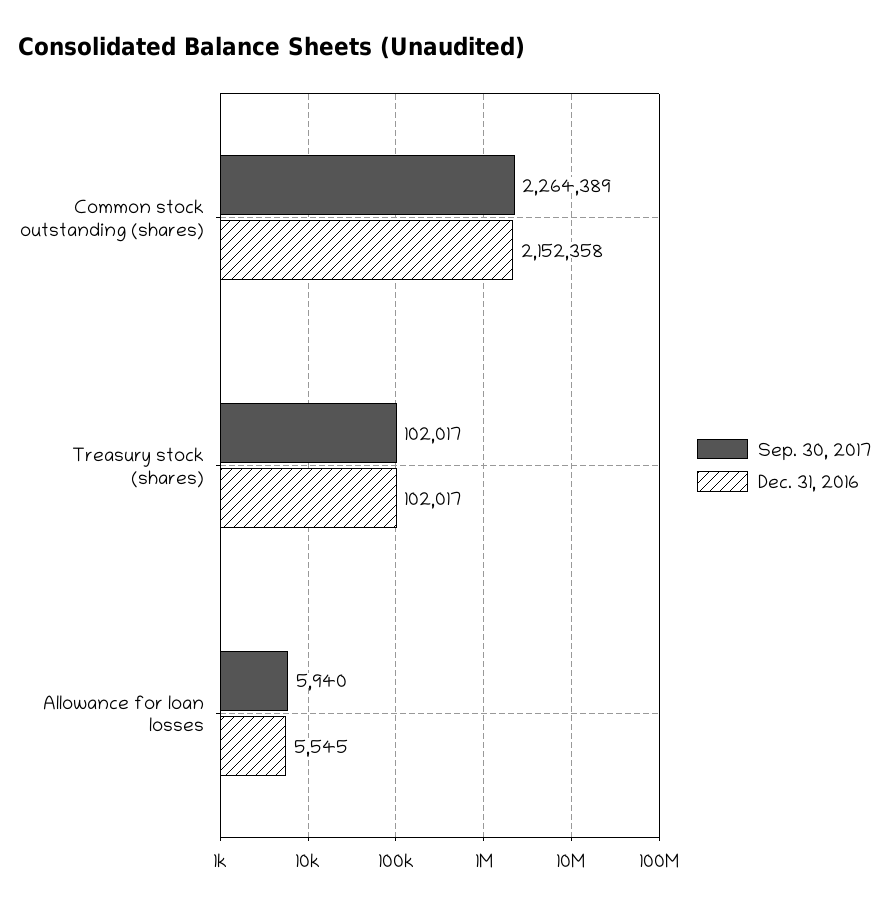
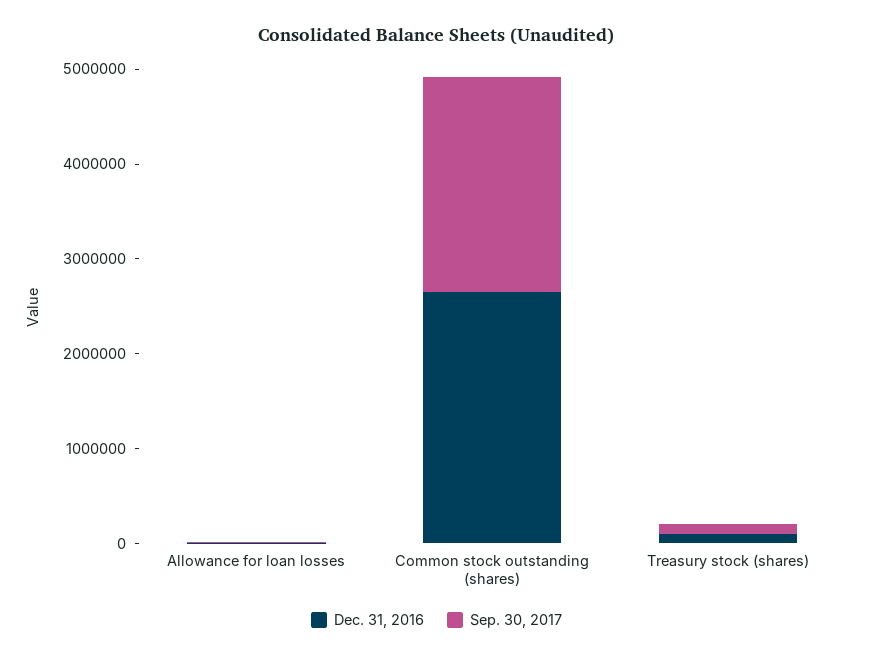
  {
    "Sep. 30, 2017": {
      "Common stock outstanding (shares)": 2264389,
      "Treasury stock (shares)": 102017,
      "Allowance for loan losses": 5940
    },
    "Dec. 31, 2016": {
-     "Common stock outstanding (shares)": 2152358,
+     "Common stock outstanding (shares)": 2600000,
      "Treasury stock (shares)": 102017,
      "Allowance for loan losses": 5545
    }
  }

